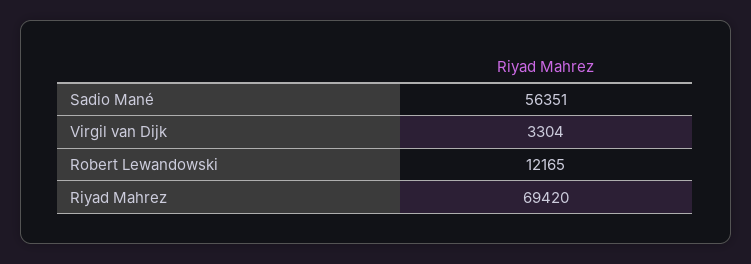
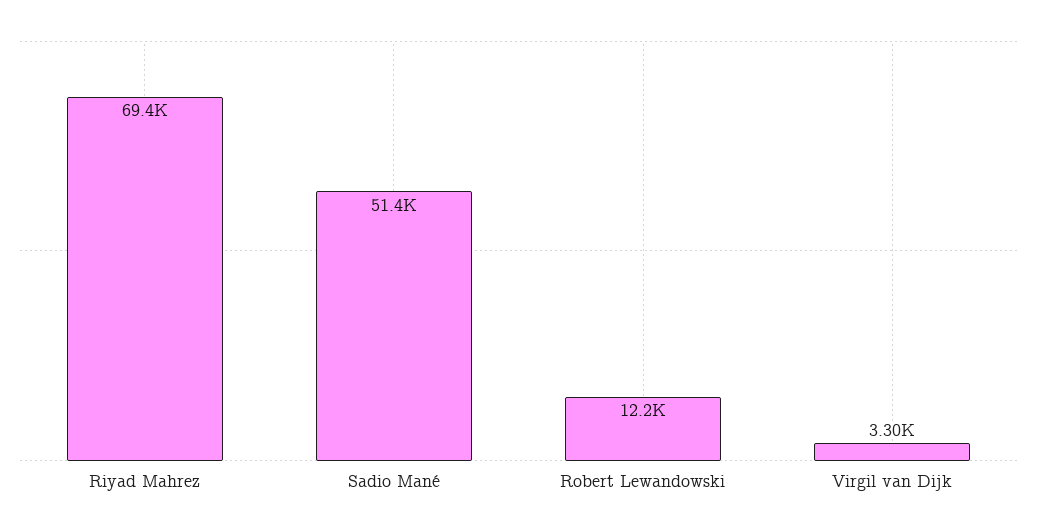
  {
-   "Sadio Mané": 56351,
+   "Sadio Mané": 51400,
    "Virgil van Dijk": 3304,
    "Robert Lewandowski": 12165,
    "Riyad Mahrez": 69420
  }

